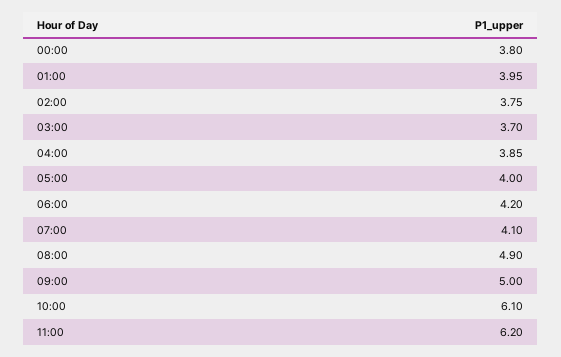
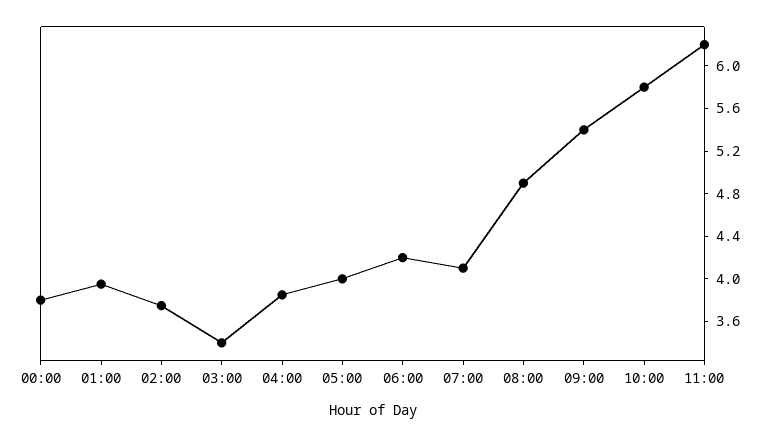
  {
    "00:00": 3.8,
    "01:00": 3.95,
    "02:00": 3.75,
-   "03:00": 3.7,
+   "03:00": 3.4,
    "04:00": 3.85,
    "05:00": 4,
    "06:00": 4.2,
    "07:00": 4.1,
    "08:00": 4.9,
-   "09:00": 5,
+   "09:00": 5.4,
-   "10:00": 6.1,
+   "10:00": 5.8,
    "11:00": 6.2
  }

